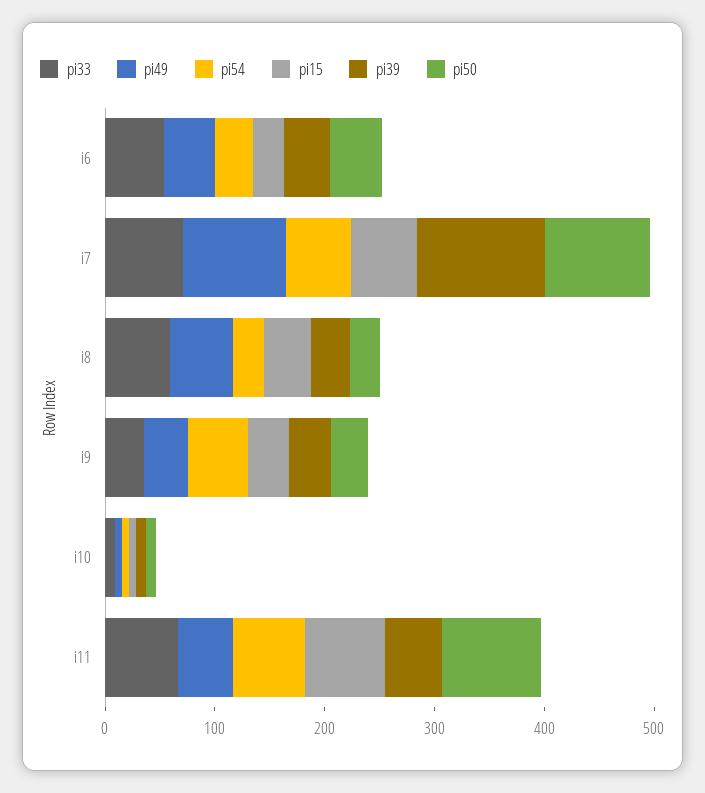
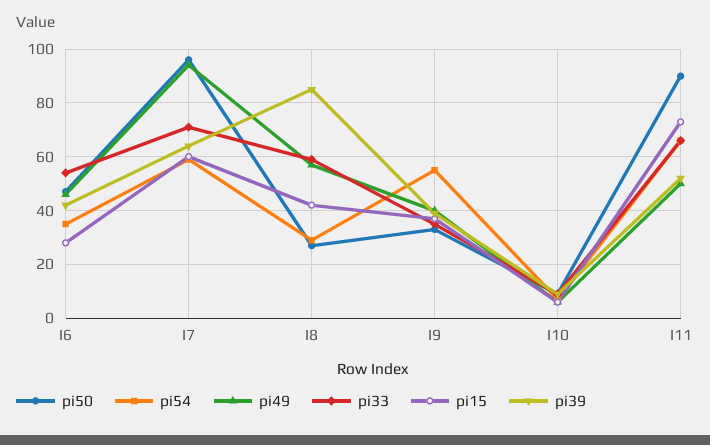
  {
    "pi33": {
      "i6": 55,
      "i7": 70,
      "i8": 60,
      "i9": 35,
      "i10": 10,
      "i11": 65
    },
    "pi49": {
      "i6": 45,
      "i7": 95,
      "i8": 55,
      "i9": 40,
      "i10": 5,
      "i11": 50
    },
    "pi54": {
      "i6": 35,
      "i7": 60,
      "i8": 30,
      "i9": 55,
      "i10": 5,
      "i11": 65
    },
    "pi15": {
      "i6": 30,
      "i7": 60,
      "i8": 40,
      "i9": 35,
      "i10": 5,
      "i11": 75
    },
    "pi39": {
      "i6": 40,
-     "i7": 120,
+     "i7": 65,
-     "i8": 40,
+     "i8": 85,
      "i9": 40,
      "i10": 10,
      "i11": 50
    },
    "pi50": {
      "i6": 45,
      "i7": 95,
      "i8": 25,
      "i9": 35,
      "i10": 10,
      "i11": 90
    }
  }

